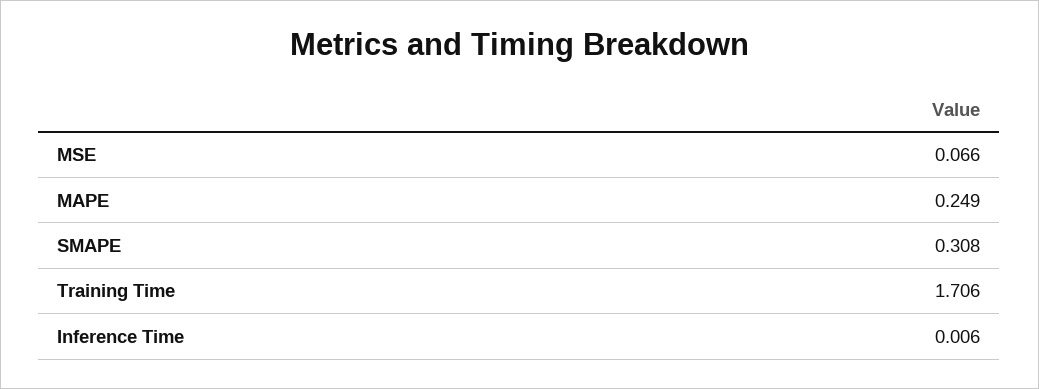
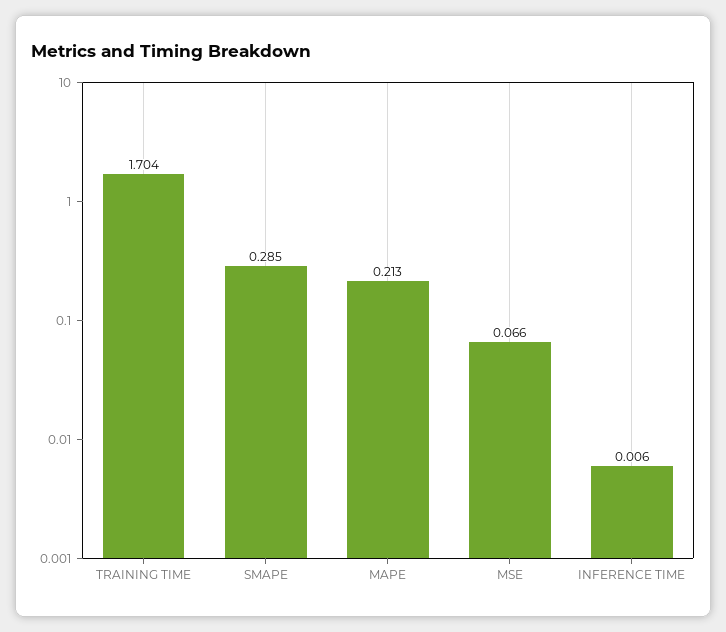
  {
    "MSE": 0.066,
-   "MAPE": 0.249,
+   "MAPE": 0.213,
-   "SMAPE": 0.308,
+   "SMAPE": 0.285,
-   "Training Time": 1.706,
+   "Training Time": 1.704,
    "Inference Time": 0.006
  }

